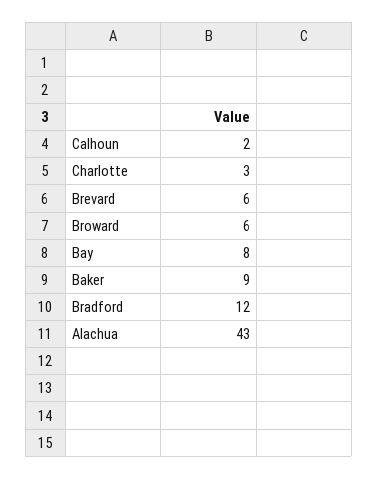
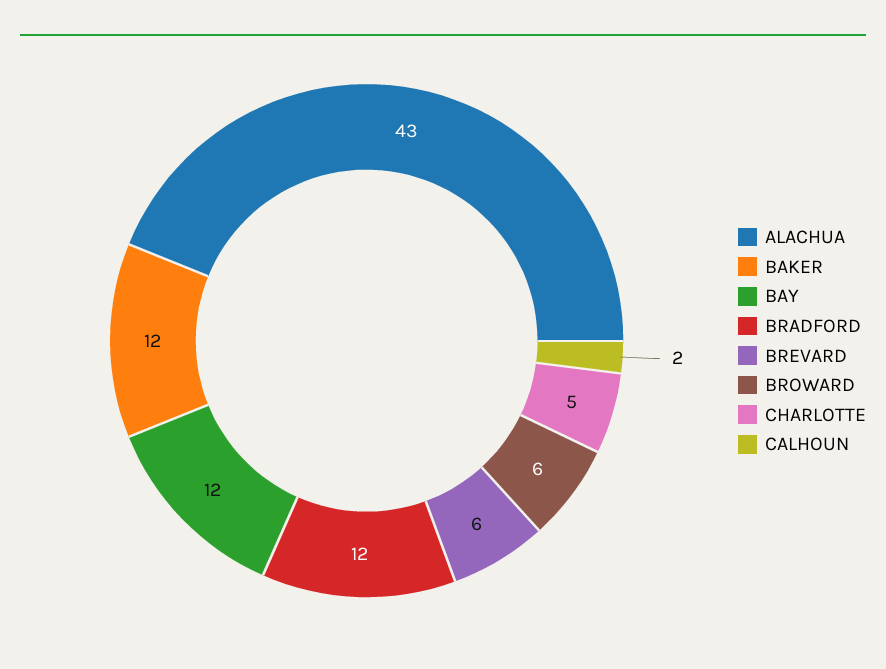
  {
    "Calhoun": 2,
-   "Charlotte": 3,
+   "Charlotte": 5,
    "Brevard": 6,
    "Broward": 6,
-   "Bay": 8,
+   "Bay": 12,
-   "Baker": 9,
+   "Baker": 12,
    "Bradford": 12,
    "Alachua": 43
  }

